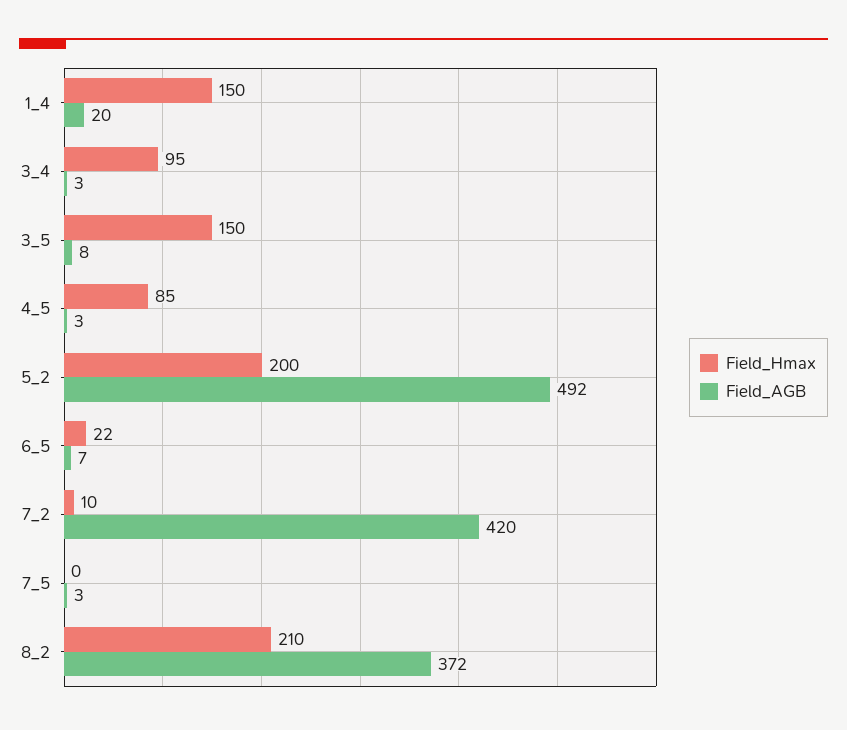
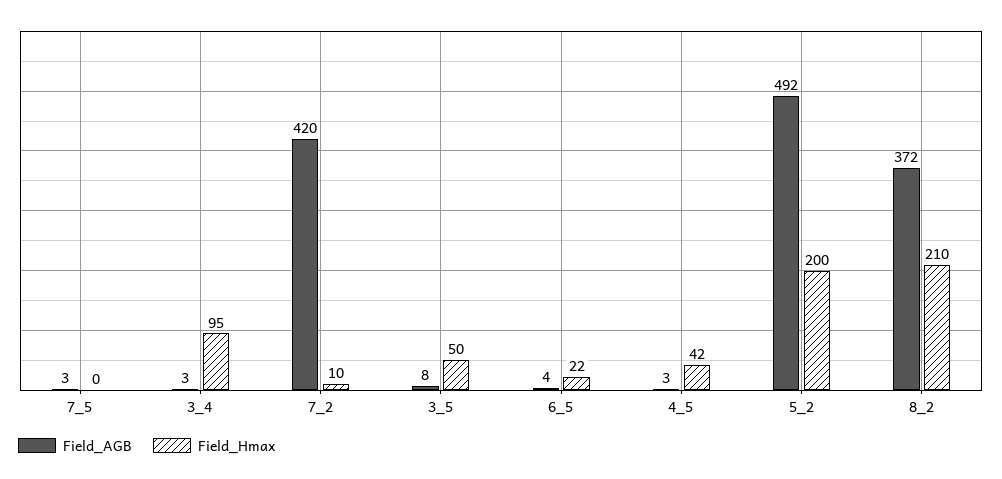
  {
    "Field_Hmax": {
-     "1_4": 150,
      "3_4": 95,
-     "3_5": 150,
+     "3_5": 50,
-     "4_5": 85,
+     "4_5": 42,
      "5_2": 200,
      "6_5": 22,
      "7_2": 10,
      "7_5": 0,
      "8_2": 210
    },
    "Field_AGB": {
-     "1_4": 20,
      "3_4": 3,
      "3_5": 8,
      "4_5": 3,
      "5_2": 492,
-     "6_5": 7,
+     "6_5": 4,
      "7_2": 420,
      "7_5": 3,
      "8_2": 372
    }
  }

